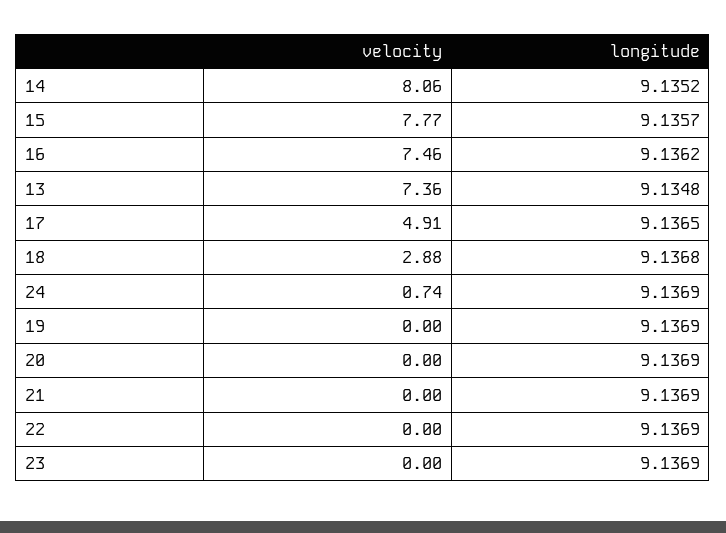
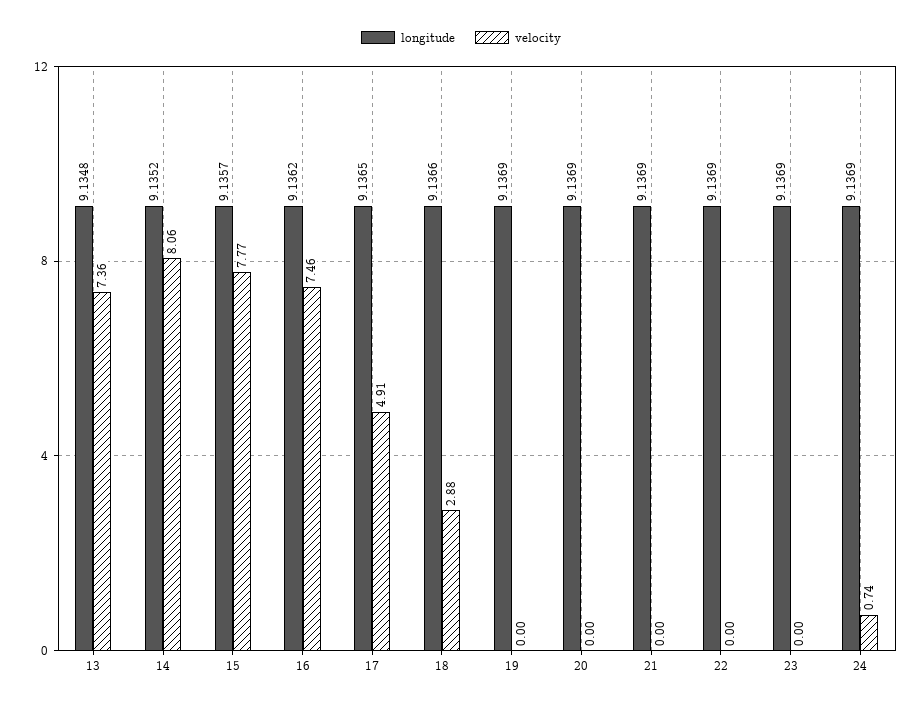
  {
    "velocity": {
      "14": 8.06,
      "15": 7.77,
      "16": 7.46,
      "13": 7.36,
      "17": 4.91,
      "18": 2.88,
      "24": 0.74,
      "19": 0,
      "20": 0,
      "21": 0,
      "22": 0,
      "23": 0
    },
    "longitude": {
      "14": 9.1352,
      "15": 9.1357,
      "16": 9.1362,
      "13": 9.1348,
      "17": 9.1365,
-     "18": 9.1368,
+     "18": 9.1366,
      "24": 9.1369,
      "19": 9.1369,
      "20": 9.1369,
      "21": 9.1369,
      "22": 9.1369,
      "23": 9.1369
    }
  }

